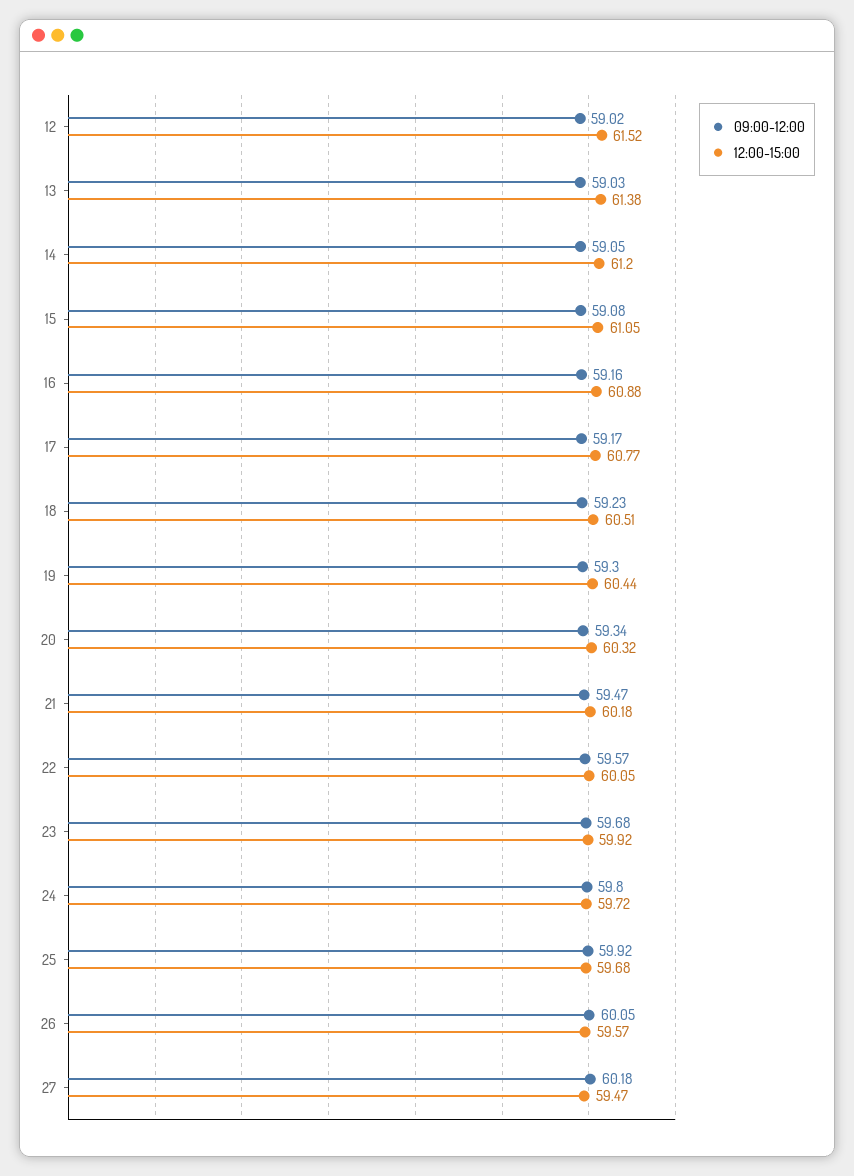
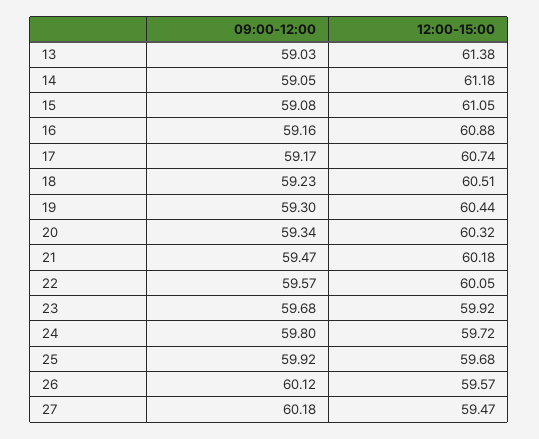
  {
    "09:00-12:00": {
-     "12": 59.02,
      "13": 59.03,
      "14": 59.05,
      "15": 59.08,
      "16": 59.16,
      "17": 59.17,
      "18": 59.23,
      "19": 59.3,
      "20": 59.34,
      "21": 59.47,
      "22": 59.57,
      "23": 59.68,
      "24": 59.8,
      "25": 59.92,
-     "26": 60.05,
+     "26": 60.12,
      "27": 60.18
    },
    "12:00-15:00": {
-     "12": 61.52,
      "13": 61.38,
-     "14": 61.2,
+     "14": 61.18,
      "15": 61.05,
      "16": 60.88,
-     "17": 60.77,
+     "17": 60.74,
      "18": 60.51,
      "19": 60.44,
      "20": 60.32,
      "21": 60.18,
      "22": 60.05,
      "23": 59.92,
      "24": 59.72,
      "25": 59.68,
      "26": 59.57,
      "27": 59.47
    }
  }

